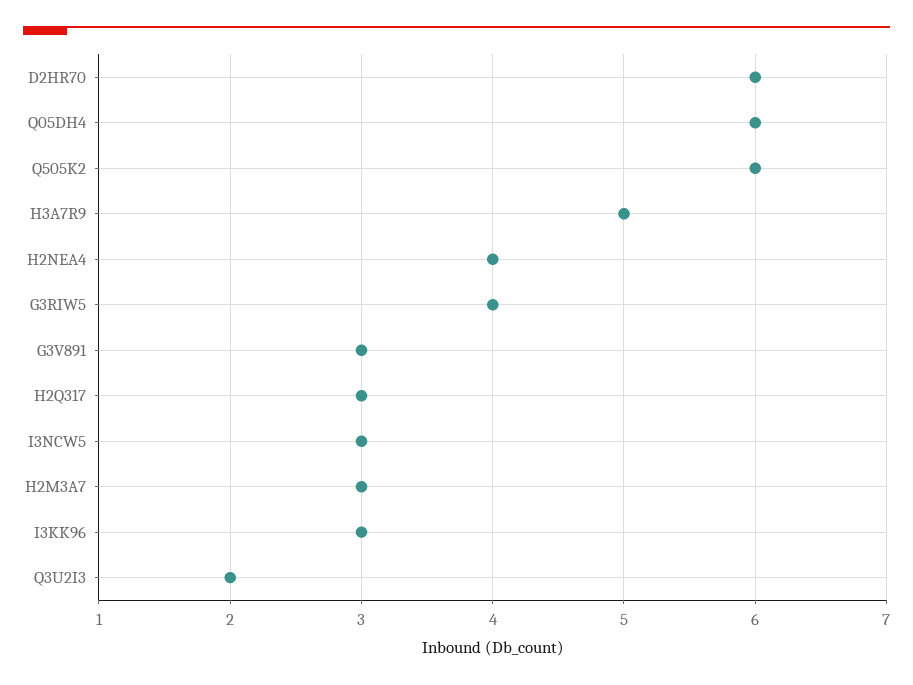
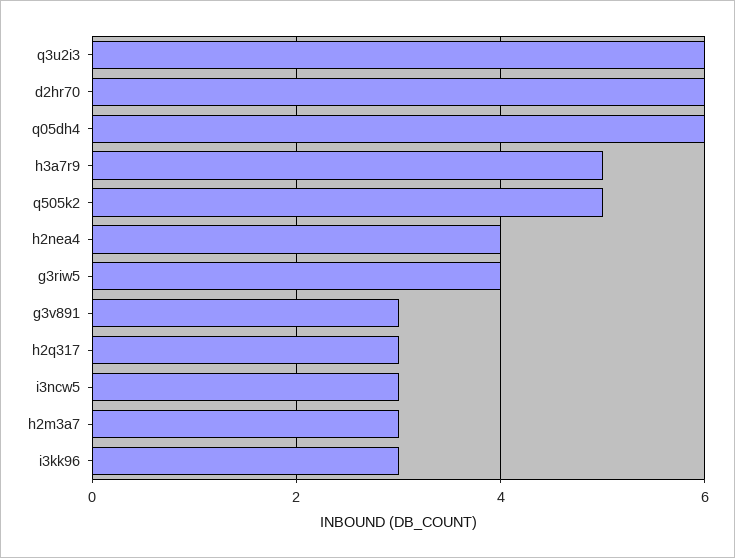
  {
    "D2HR70": 6,
    "Q05DH4": 6,
-   "Q505K2": 6,
+   "Q505K2": 5,
    "H3A7R9": 5,
    "H2NEA4": 4,
    "G3RIW5": 4,
    "G3V891": 3,
    "H2Q317": 3,
    "I3NCW5": 3,
    "H2M3A7": 3,
    "I3KK96": 3,
-   "Q3U2I3": 2
+   "Q3U2I3": 6
  }

